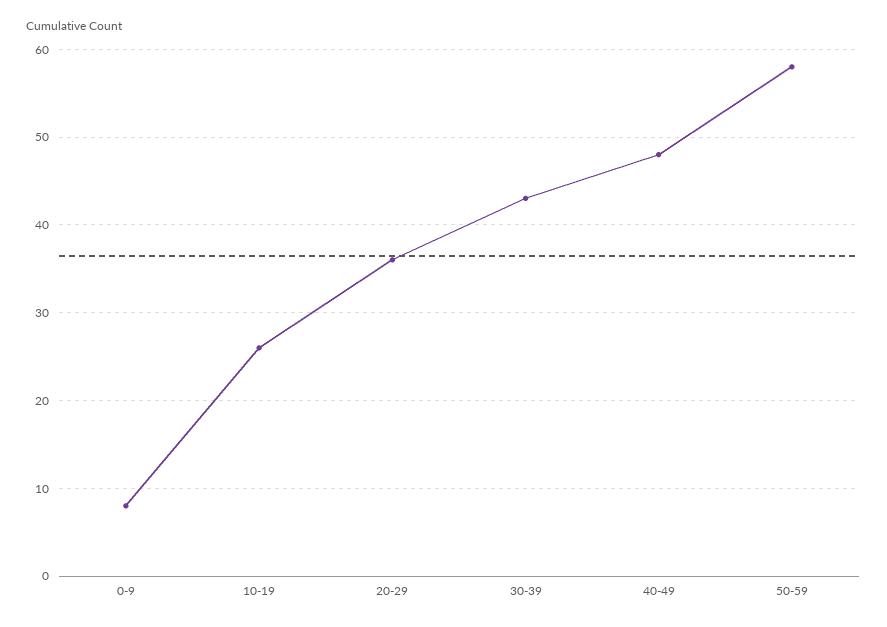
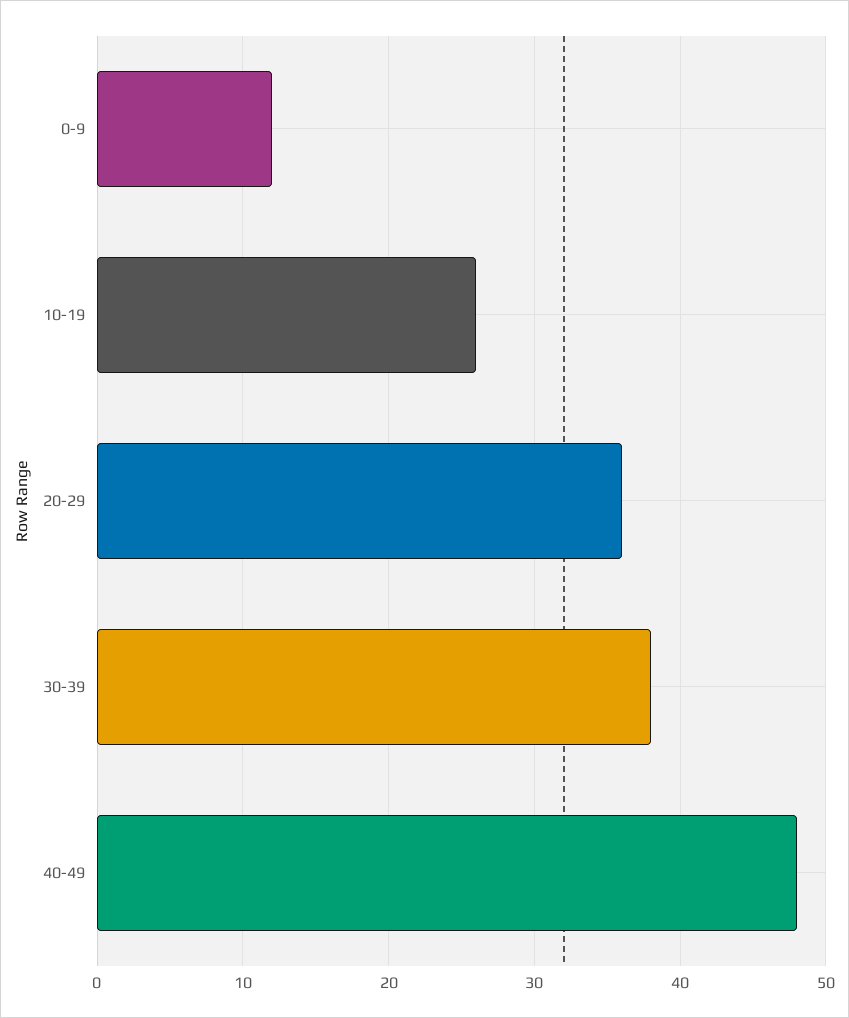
  {
-   "0-9": 8,
+   "0-9": 12,
    "10-19": 26,
    "20-29": 36,
-   "30-39": 43,
+   "30-39": 38,
-   "40-49": 48,
+   "40-49": 48
-   "50-59": 58
  }

